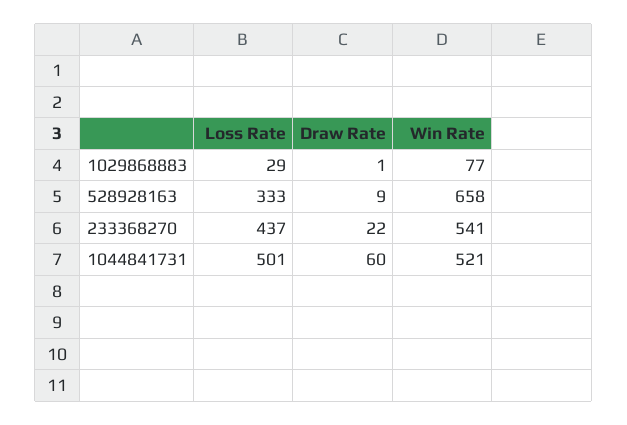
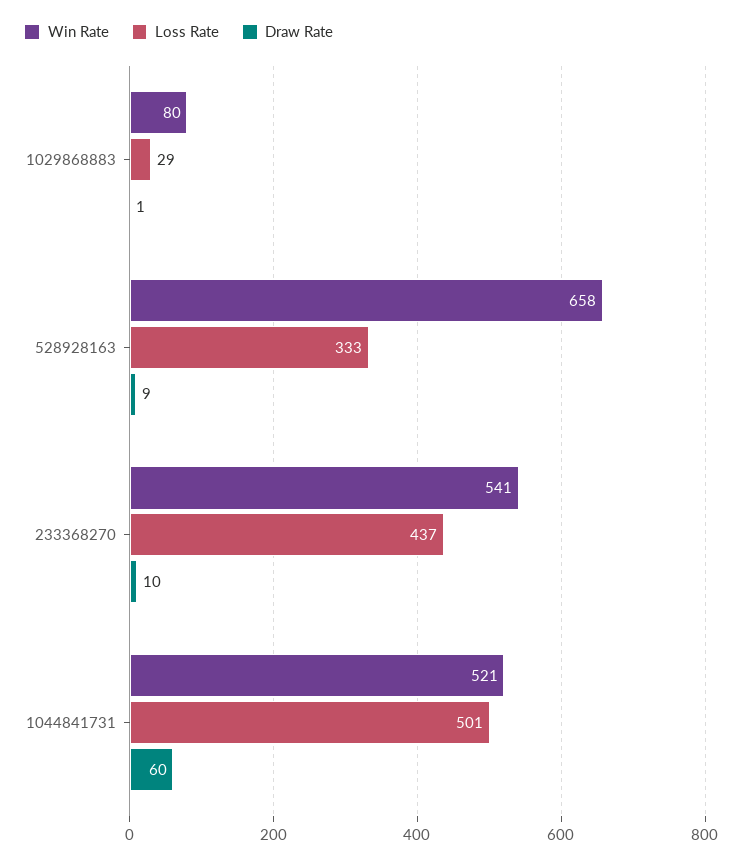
  {
    "Loss Rate": {
      "1029868883": 29,
      "528928163": 333,
      "233368270": 437,
      "1044841731": 501
    },
    "Draw Rate": {
      "1029868883": 1,
      "528928163": 9,
-     "233368270": 22,
+     "233368270": 10,
      "1044841731": 60
    },
    "Win Rate": {
-     "1029868883": 77,
+     "1029868883": 80,
      "528928163": 658,
      "233368270": 541,
      "1044841731": 521
    }
  }

